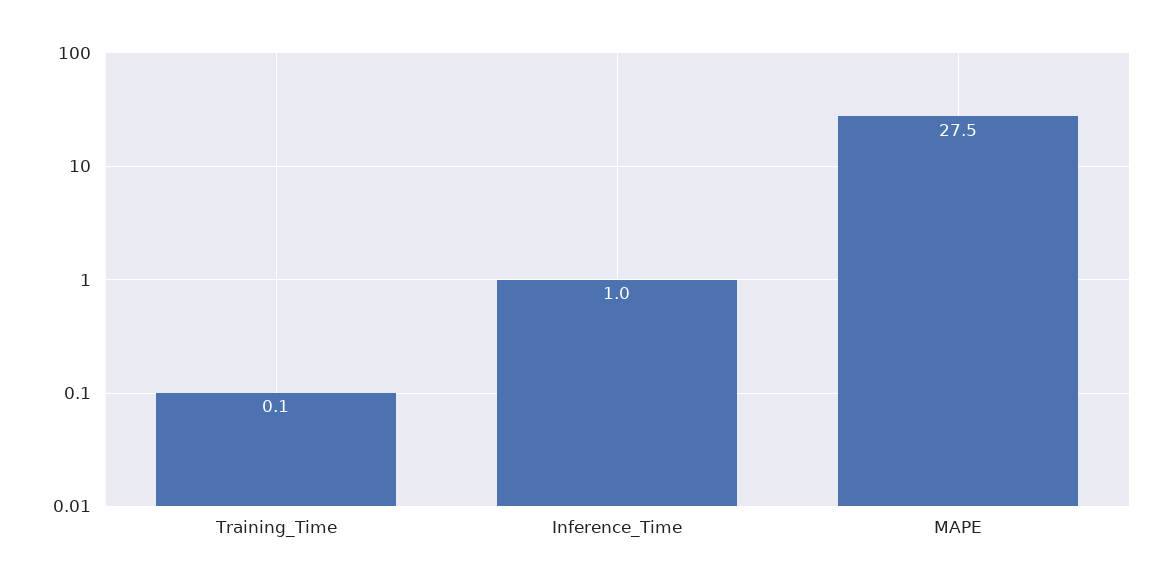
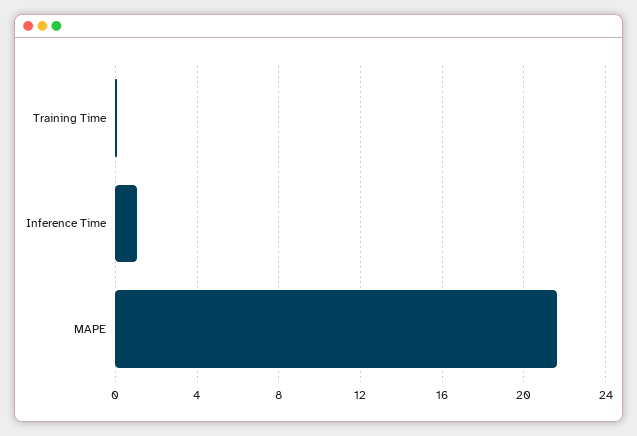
  {
    "Training_Time": 0.1,
    "Inference_Time": 1,
-   "MAPE": 27.5
+   "MAPE": 21.5
  }

